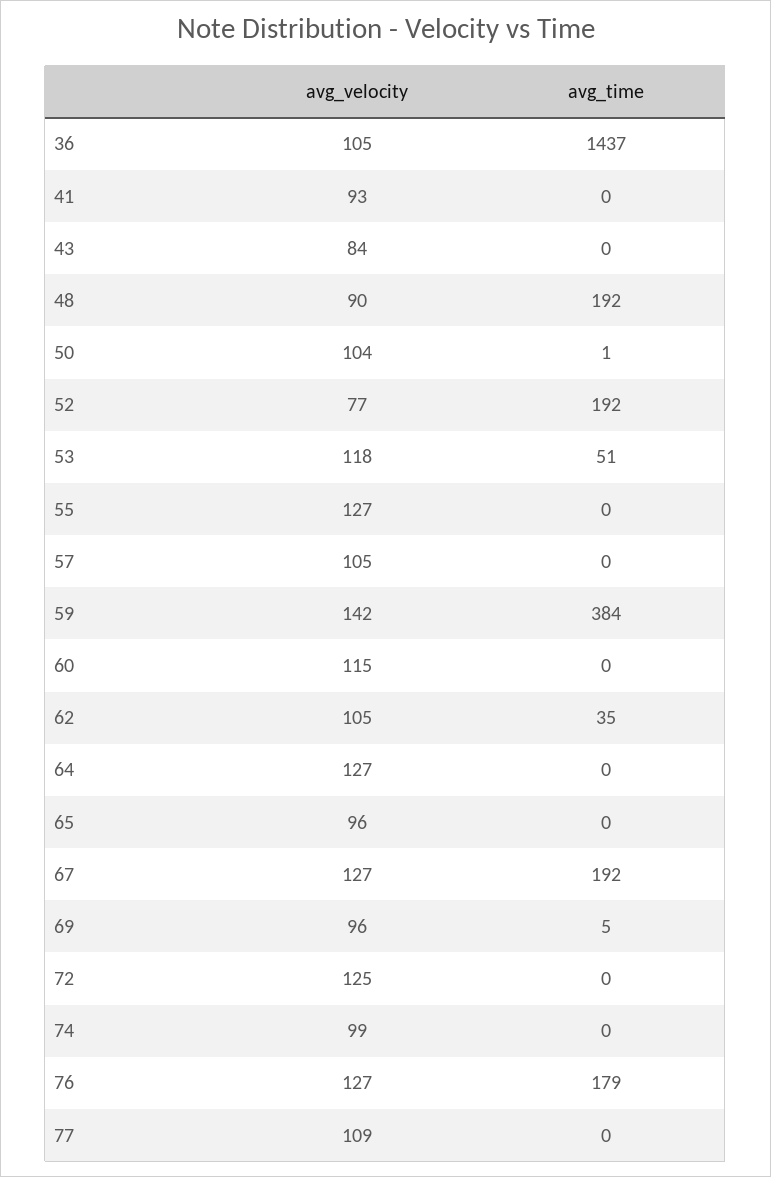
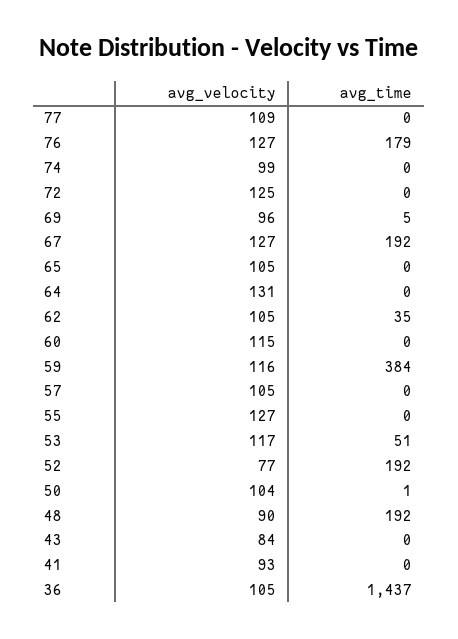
  {
    "avg_velocity": {
      "36": 105,
      "41": 93,
      "43": 84,
      "48": 90,
      "50": 104,
      "52": 77,
-     "53": 118,
+     "53": 117,
      "55": 127,
      "57": 105,
-     "59": 142,
+     "59": 116,
      "60": 115,
      "62": 105,
-     "64": 127,
+     "64": 131,
-     "65": 96,
+     "65": 105,
      "67": 127,
      "69": 96,
      "72": 125,
      "74": 99,
      "76": 127,
      "77": 109
    },
    "avg_time": {
      "36": 1437,
      "41": 0,
      "43": 0,
      "48": 192,
      "50": 1,
      "52": 192,
      "53": 51,
      "55": 0,
      "57": 0,
      "59": 384,
      "60": 0,
      "62": 35,
      "64": 0,
      "65": 0,
      "67": 192,
      "69": 5,
      "72": 0,
      "74": 0,
      "76": 179,
      "77": 0
    }
  }

